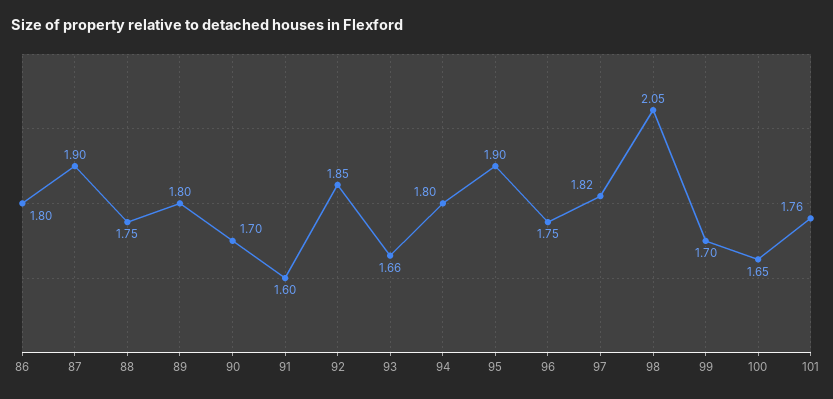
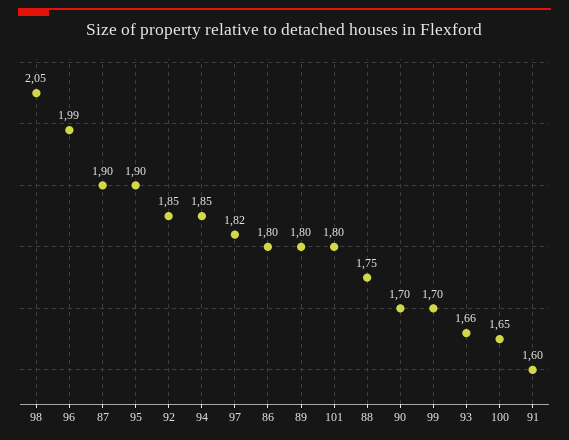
  {
    "86": 1.8,
    "87": 1.9,
    "88": 1.75,
    "89": 1.8,
    "90": 1.7,
    "91": 1.6,
    "92": 1.85,
    "93": 1.66,
-   "94": 1.8,
+   "94": 1.85,
    "95": 1.9,
-   "96": 1.75,
+   "96": 1.99,
    "97": 1.82,
    "98": 2.05,
    "99": 1.7,
    "100": 1.65,
-   "101": 1.76
+   "101": 1.8
  }

